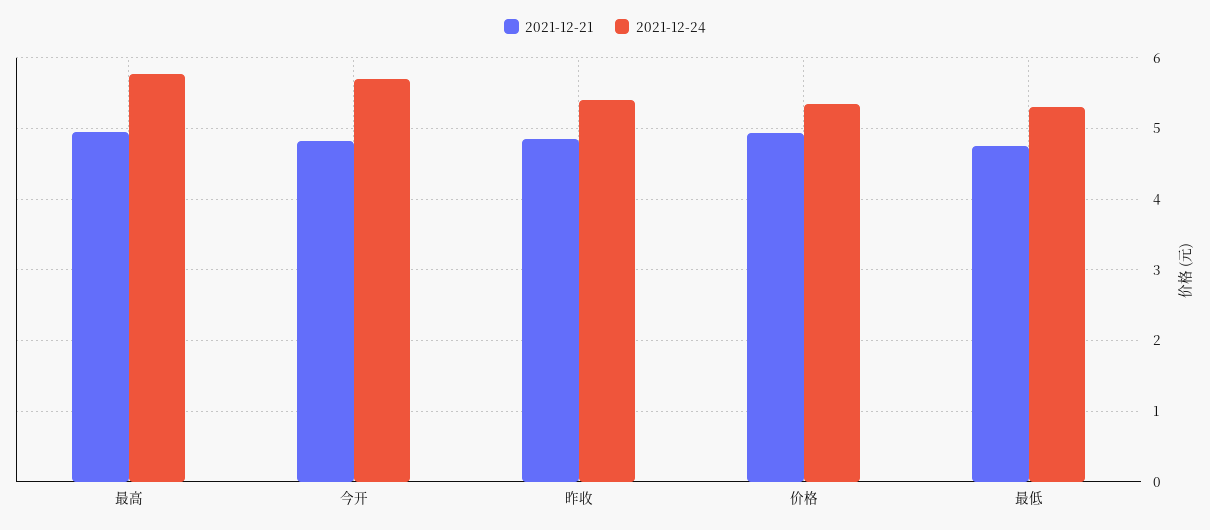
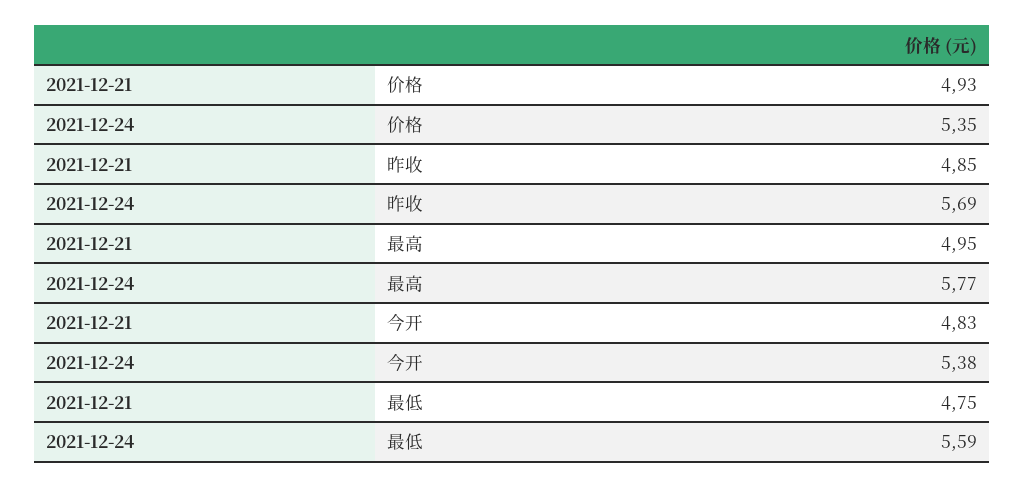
  {
    "2021-12-21": {
      "最高": 4.95,
      "今开": 4.83,
      "昨收": 4.85,
      "价格": 4.93,
      "最低": 4.75
    },
    "2021-12-24": {
      "最高": 5.77,
-     "今开": 5.7,
+     "今开": 5.38,
-     "昨收": 5.4,
+     "昨收": 5.69,
      "价格": 5.35,
-     "最低": 5.3
+     "最低": 5.59
    }
  }

